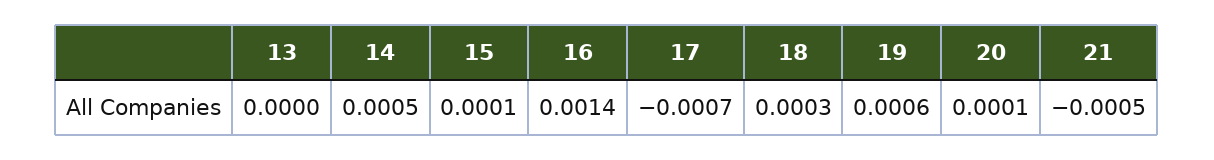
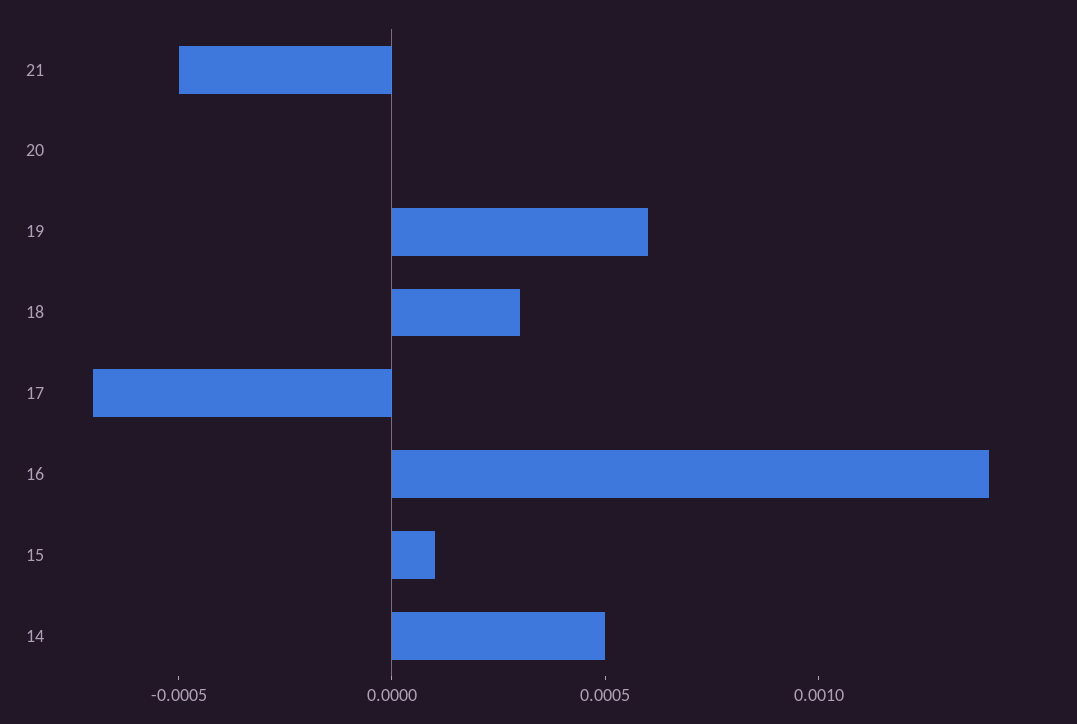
  {
-   "13": 0,
    "14": 0.0005,
    "15": 0.0001,
    "16": 0.0014,
    "17": -0.0007,
    "18": 0.0003,
    "19": 0.0006,
-   "20": 0.0001,
+   "20": 0,
    "21": -0.0005
  }

